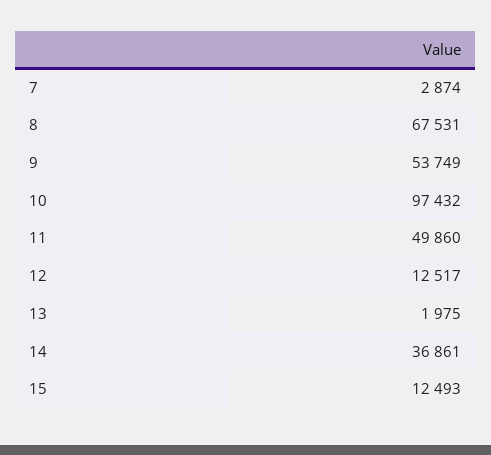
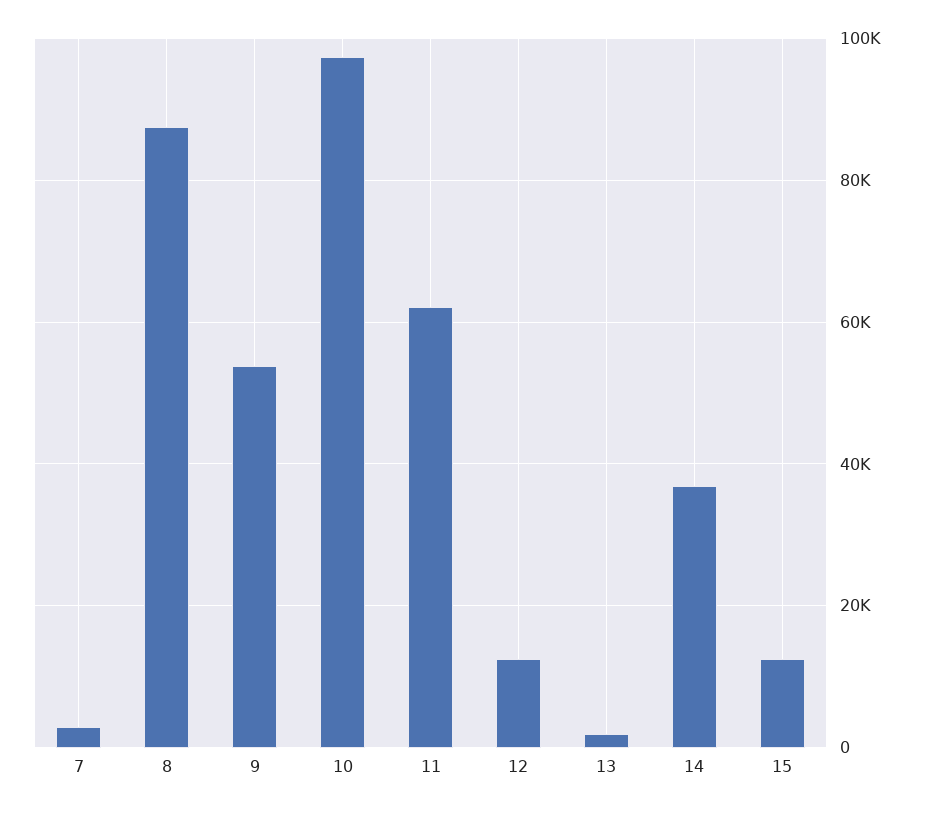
  {
    "7": 2874,
-   "8": 67531,
+   "8": 88000,
    "9": 53749,
    "10": 97432,
-   "11": 49860,
+   "11": 62000,
    "12": 12517,
    "13": 1975,
    "14": 36861,
    "15": 12493
  }

